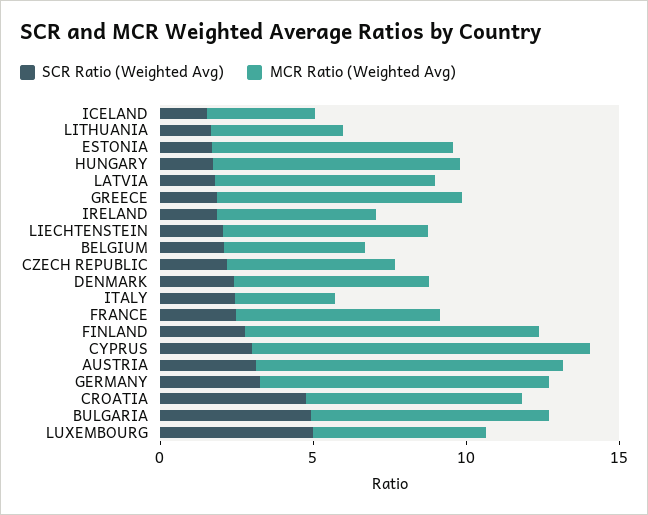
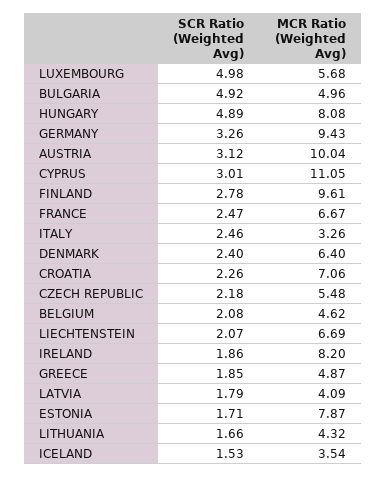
  {
    "SCR Ratio (Weighted Avg)": {
      "ICELAND": 1.53,
      "LITHUANIA": 1.66,
      "ESTONIA": 1.71,
-     "HUNGARY": 2,
+     "HUNGARY": 4.89,
      "LATVIA": 1.79,
      "GREECE": 1.85,
      "IRELAND": 1.86,
      "LIECHTENSTEIN": 2.07,
      "BELGIUM": 2.08,
      "CZECH REPUBLIC": 2.18,
      "DENMARK": 2.4,
      "ITALY": 2.46,
      "FRANCE": 2.47,
      "FINLAND": 2.78,
      "CYPRUS": 3.01,
      "AUSTRIA": 3.12,
      "GERMANY": 3.26,
-     "CROATIA": 5,
+     "CROATIA": 2.26,
      "BULGARIA": 4.92,
      "LUXEMBOURG": 4.98
    },
    "MCR Ratio (Weighted Avg)": {
      "ICELAND": 3.54,
      "LITHUANIA": 4.32,
      "ESTONIA": 7.87,
      "HUNGARY": 8.08,
-     "LATVIA": 7,
+     "LATVIA": 4.09,
-     "GREECE": 8,
+     "GREECE": 4.87,
-     "IRELAND": 5,
+     "IRELAND": 8.2,
      "LIECHTENSTEIN": 6.69,
      "BELGIUM": 4.62,
      "CZECH REPUBLIC": 5.48,
      "DENMARK": 6.4,
      "ITALY": 3.26,
      "FRANCE": 6.67,
      "FINLAND": 9.61,
      "CYPRUS": 11.05,
      "AUSTRIA": 10.04,
      "GERMANY": 9.43,
      "CROATIA": 7.06,
-     "BULGARIA": 8,
+     "BULGARIA": 4.96,
      "LUXEMBOURG": 5.68
    }
  }

